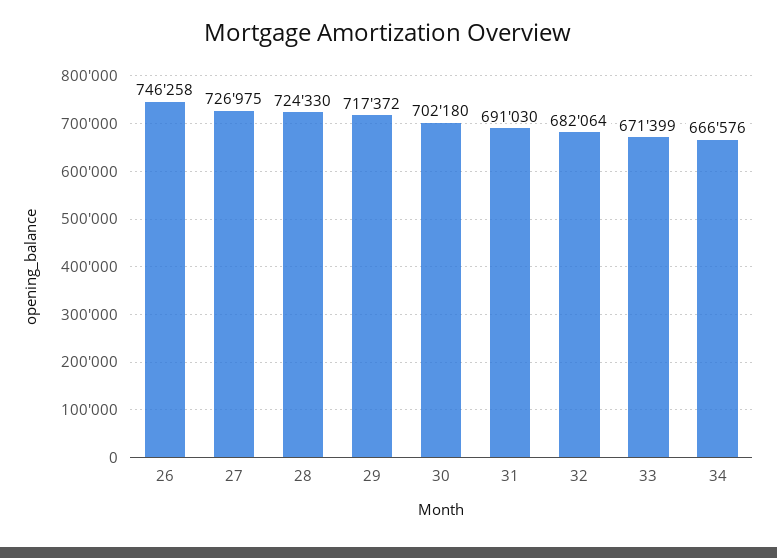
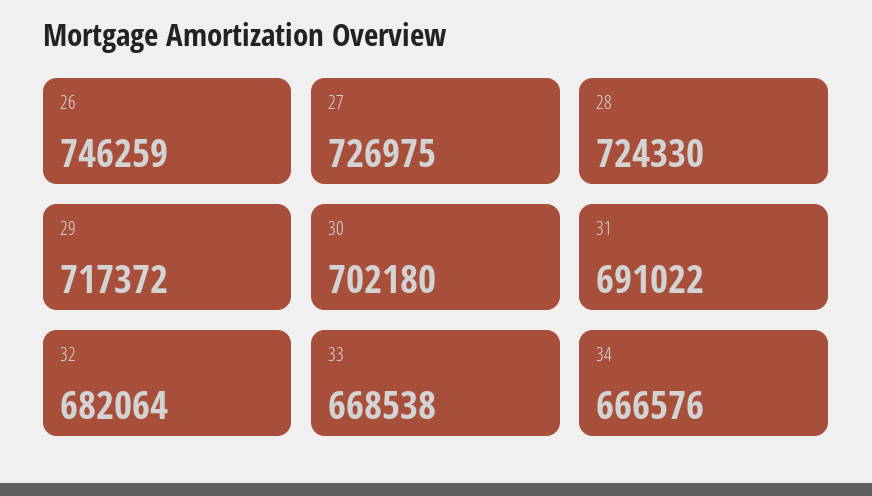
  {
-   "26": 746258,
+   "26": 746259,
    "27": 726975,
    "28": 724330,
    "29": 717372,
    "30": 702180,
-   "31": 691030,
+   "31": 691022,
    "32": 682064,
-   "33": 671399,
+   "33": 668538,
    "34": 666576
  }

